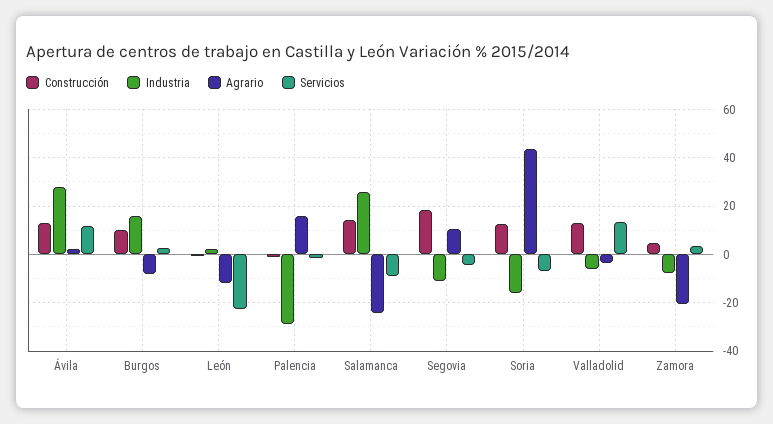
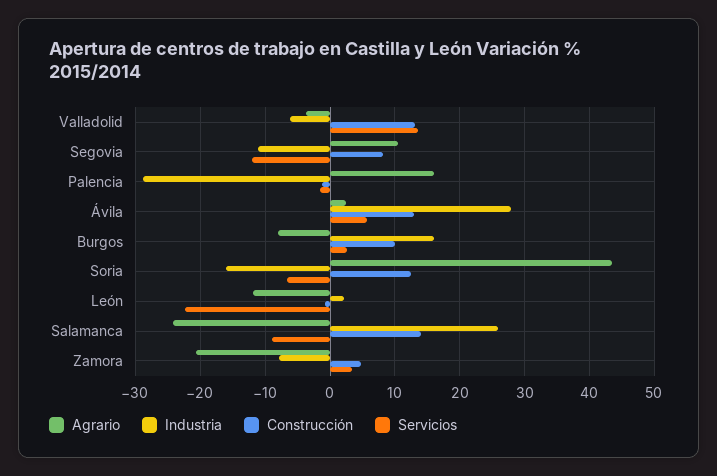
  {
    "Construcción": {
      "Ávila": 13,
      "Burgos": 10,
      "León": -1,
      "Palencia": -1,
      "Salamanca": 14,
-     "Segovia": 17.5,
+     "Segovia": 8,
      "Soria": 13,
      "Valladolid": 13,
      "Zamora": 5
    },
    "Industria": {
      "Ávila": 28,
      "Burgos": 16,
      "León": 2,
      "Palencia": -29,
      "Salamanca": 26,
      "Segovia": -11,
      "Soria": -16,
      "Valladolid": -6,
      "Zamora": -8
    },
    "Agrario": {
      "Ávila": 2,
      "Burgos": -8,
      "León": -12,
      "Palencia": 16,
      "Salamanca": -24,
      "Segovia": 11,
      "Soria": 44,
      "Valladolid": -4,
      "Zamora": -21
    },
    "Servicios": {
-     "Ávila": 12.5,
+     "Ávila": 6,
      "Burgos": 3,
      "León": -22,
      "Palencia": -2,
      "Salamanca": -9,
-     "Segovia": -5,
+     "Segovia": -12,
      "Soria": -7,
      "Valladolid": 14,
      "Zamora": 3
    }
  }

